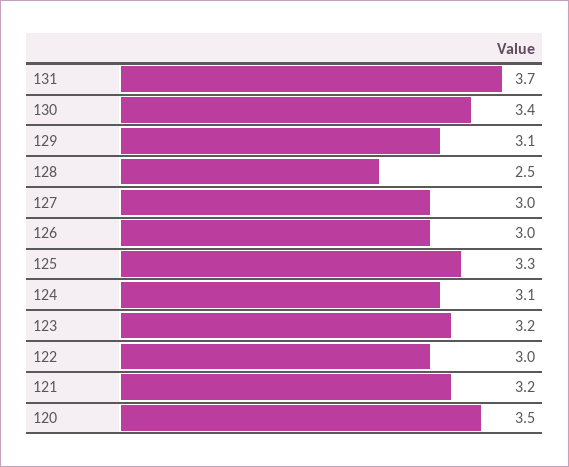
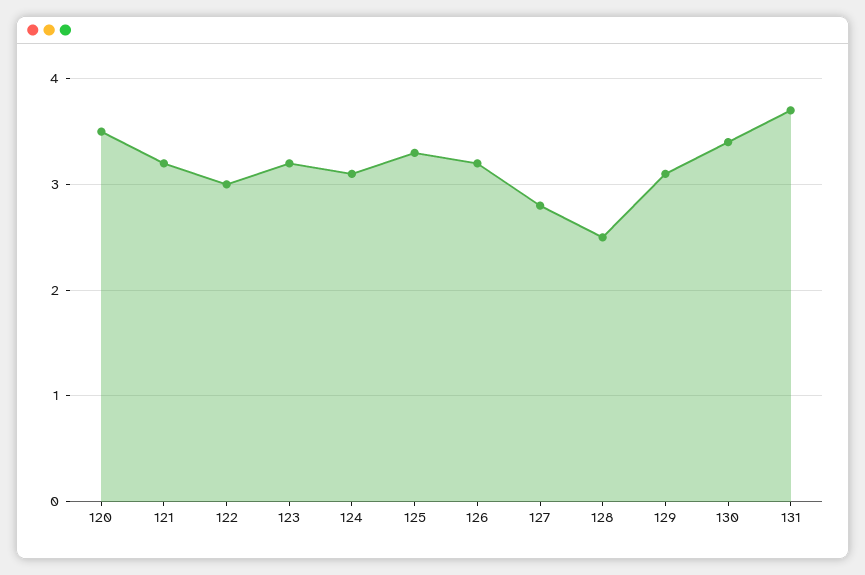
  {
    "131": 3.7,
    "130": 3.4,
    "129": 3.1,
    "128": 2.5,
-   "127": 3,
+   "127": 2.8,
-   "126": 3,
+   "126": 3.2,
    "125": 3.3,
    "124": 3.1,
    "123": 3.2,
    "122": 3,
    "121": 3.2,
    "120": 3.5
  }

